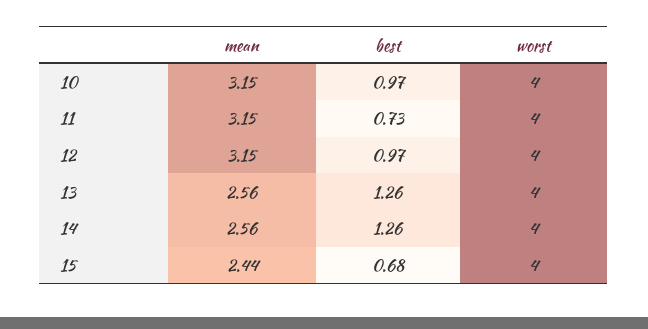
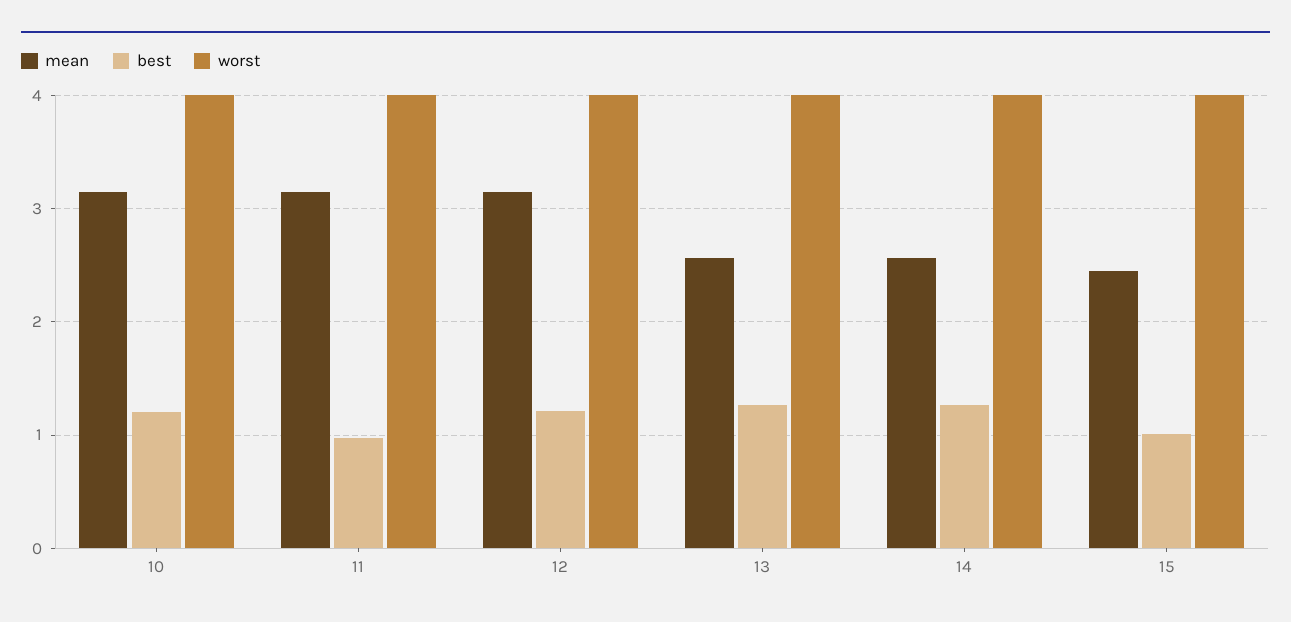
  {
    "mean": {
      "10": 3.15,
      "11": 3.15,
      "12": 3.15,
      "13": 2.56,
      "14": 2.56,
      "15": 2.44
    },
    "best": {
-     "10": 0.97,
+     "10": 1.2,
-     "11": 0.73,
+     "11": 1,
-     "12": 0.97,
+     "12": 1.2,
      "13": 1.26,
      "14": 1.26,
-     "15": 0.68
+     "15": 1
    },
    "worst": {
      "10": 4,
      "11": 4,
      "12": 4,
      "13": 4,
      "14": 4,
      "15": 4
    }
  }

